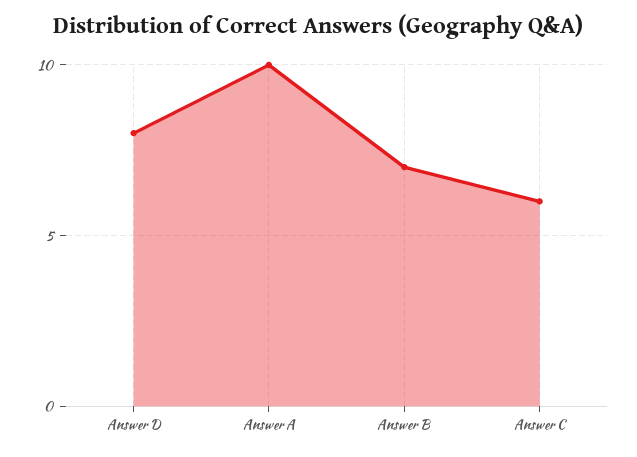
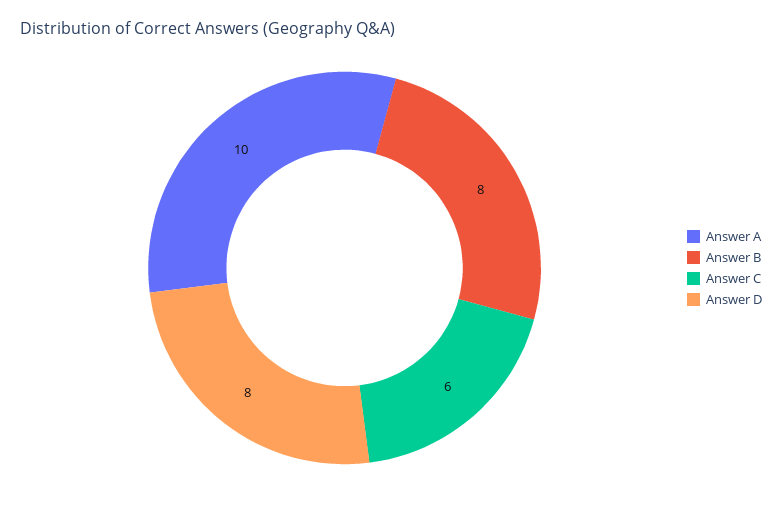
  {
    "Answer D": 8,
    "Answer A": 10,
-   "Answer B": 7,
+   "Answer B": 8,
    "Answer C": 6
  }

